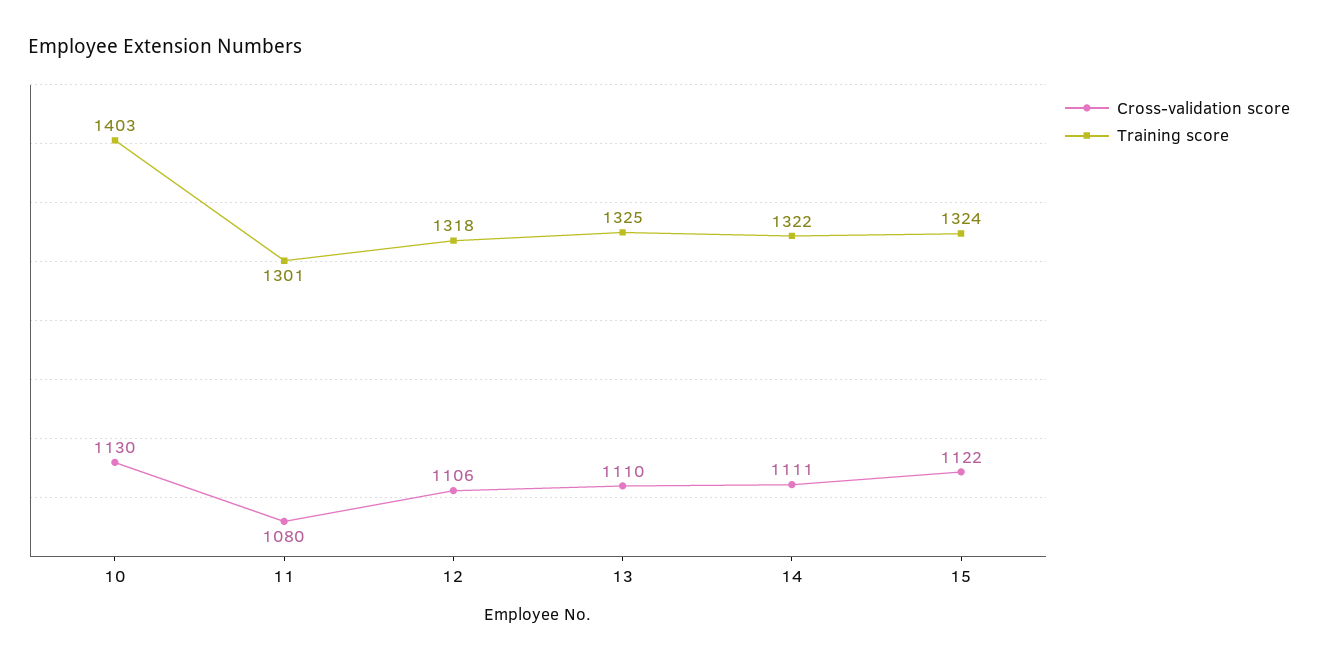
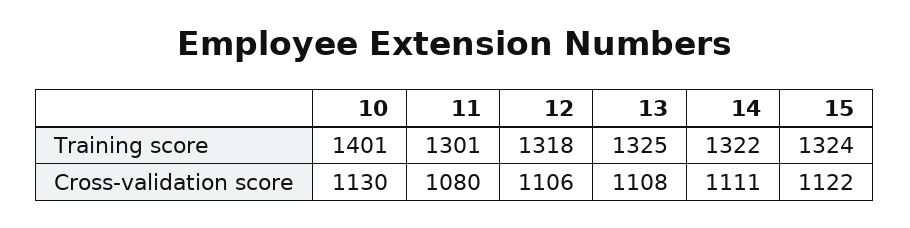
  {
    "Cross-validation score": {
      "10": 1130,
      "11": 1080,
      "12": 1106,
-     "13": 1110,
+     "13": 1108,
      "14": 1111,
      "15": 1122
    },
    "Training score": {
-     "10": 1403,
+     "10": 1401,
      "11": 1301,
      "12": 1318,
      "13": 1325,
      "14": 1322,
      "15": 1324
    }
  }

